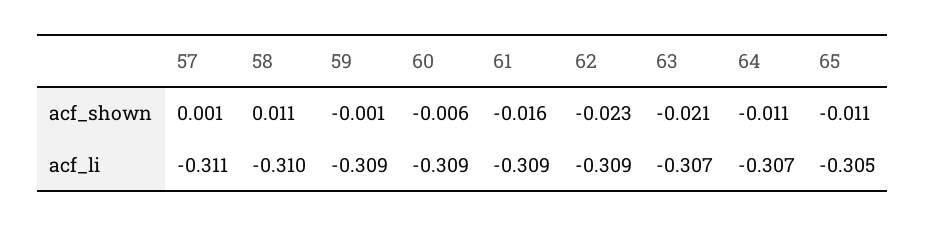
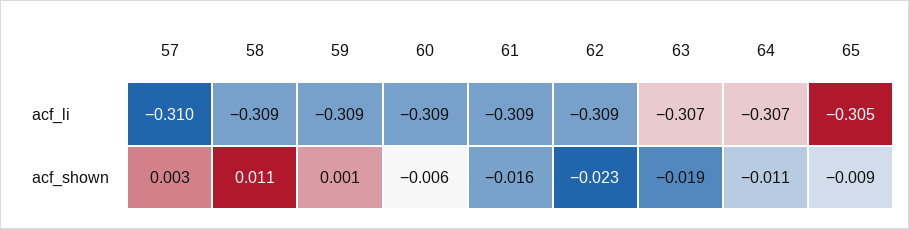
  {
    "57": {
-     "acf_shown": 0.001,
+     "acf_shown": 0.003,
-     "acf_li": -0.311
+     "acf_li": -0.31
    },
    "58": {
      "acf_shown": 0.011,
-     "acf_li": -0.31
+     "acf_li": -0.309
    },
    "59": {
-     "acf_shown": -0.001,
+     "acf_shown": 0.001,
      "acf_li": -0.309
    },
    "60": {
      "acf_shown": -0.006,
      "acf_li": -0.309
    },
    "61": {
      "acf_shown": -0.016,
      "acf_li": -0.309
    },
    "62": {
      "acf_shown": -0.023,
      "acf_li": -0.309
    },
    "63": {
-     "acf_shown": -0.021,
+     "acf_shown": -0.019,
      "acf_li": -0.307
    },
    "64": {
      "acf_shown": -0.011,
      "acf_li": -0.307
    },
    "65": {
-     "acf_shown": -0.011,
+     "acf_shown": -0.009,
      "acf_li": -0.305
    }
  }

